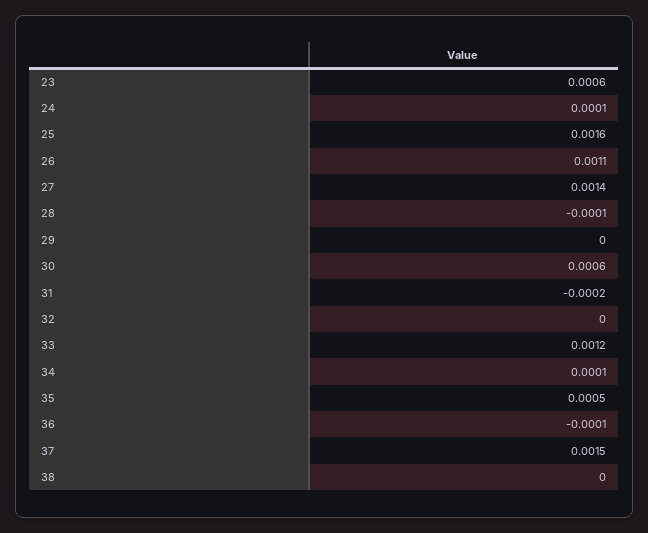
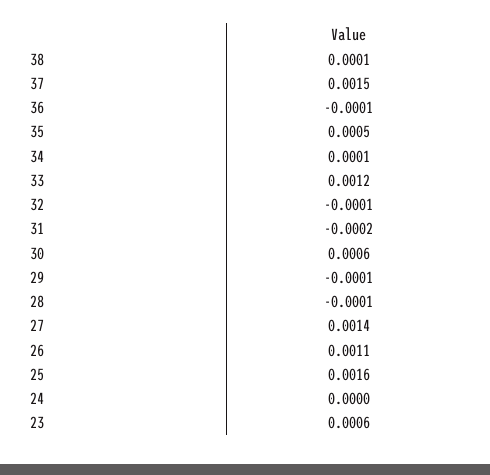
  {
    "23": 0.0006,
-   "24": 0.0001,
+   "24": 0,
    "25": 0.0016,
    "26": 0.0011,
    "27": 0.0014,
    "28": -0.0001,
-   "29": 0,
+   "29": -0.0001,
    "30": 0.0006,
    "31": -0.0002,
-   "32": 0,
+   "32": -0.0001,
    "33": 0.0012,
    "34": 0.0001,
    "35": 0.0005,
    "36": -0.0001,
    "37": 0.0015,
-   "38": 0
+   "38": 0.0001
  }

